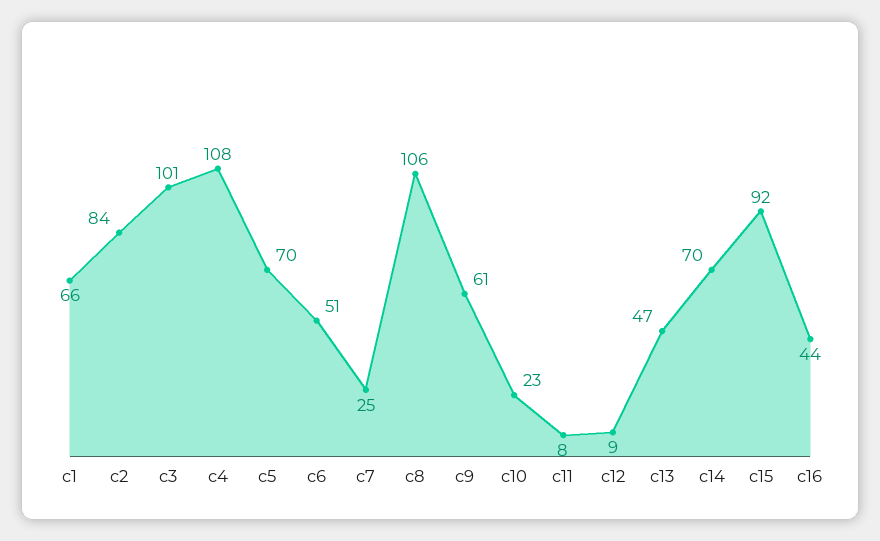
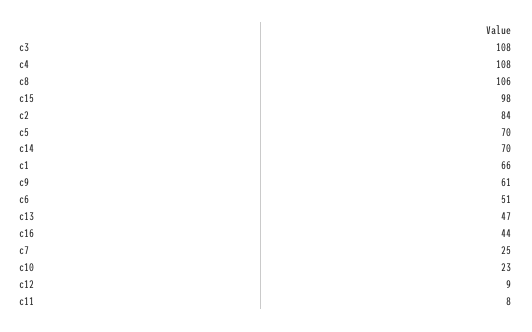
  {
    "c1": 66,
    "c2": 84,
-   "c3": 101,
+   "c3": 108,
    "c4": 108,
    "c5": 70,
    "c6": 51,
    "c7": 25,
    "c8": 106,
    "c9": 61,
    "c10": 23,
    "c11": 8,
    "c12": 9,
    "c13": 47,
    "c14": 70,
-   "c15": 92,
+   "c15": 98,
    "c16": 44
  }

